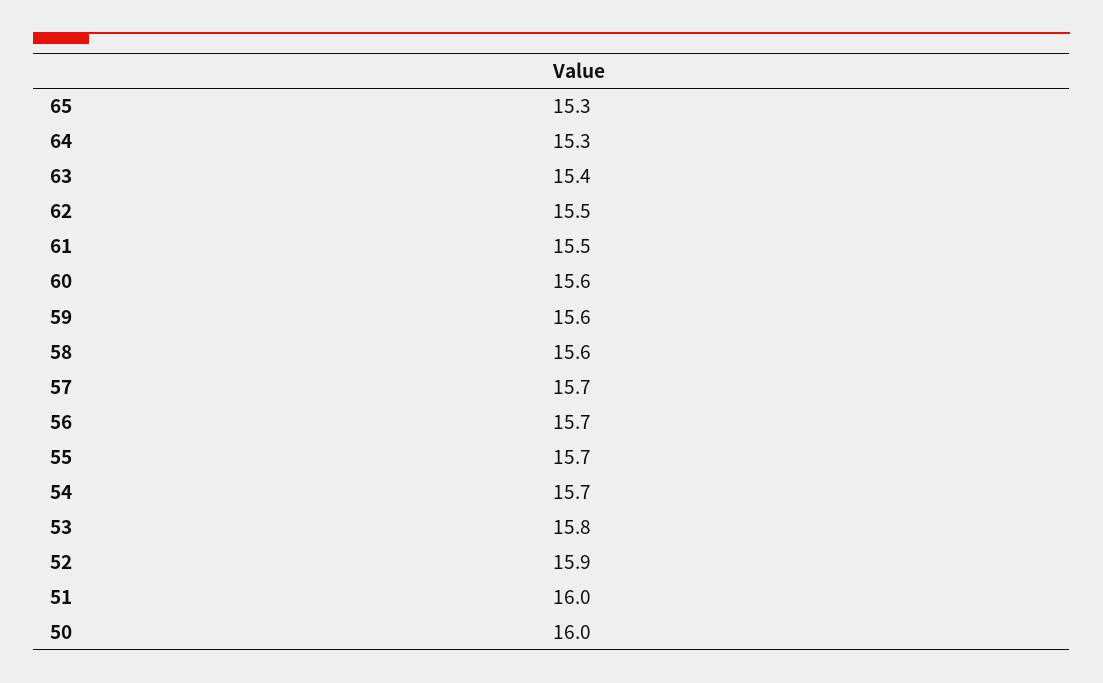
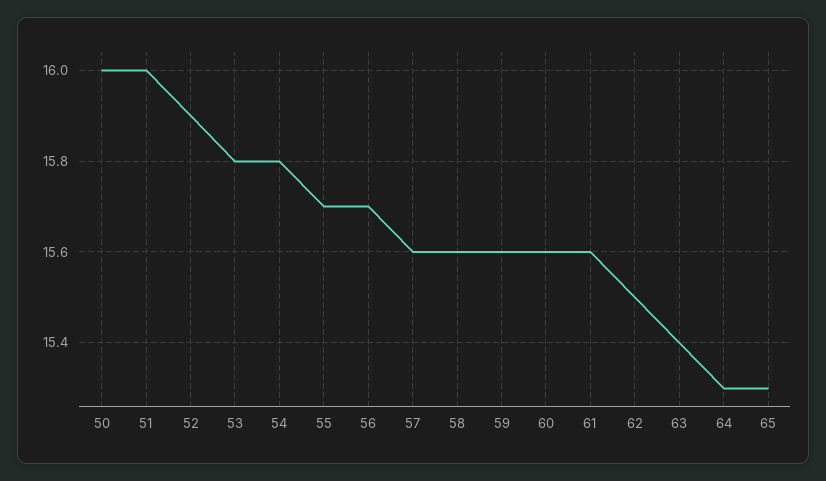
  {
    "65": 15.3,
    "64": 15.3,
    "63": 15.4,
    "62": 15.5,
-   "61": 15.5,
+   "61": 15.6,
    "60": 15.6,
    "59": 15.6,
    "58": 15.6,
-   "57": 15.7,
+   "57": 15.6,
    "56": 15.7,
    "55": 15.7,
-   "54": 15.7,
+   "54": 15.8,
    "53": 15.8,
    "52": 15.9,
    "51": 16,
    "50": 16
  }

